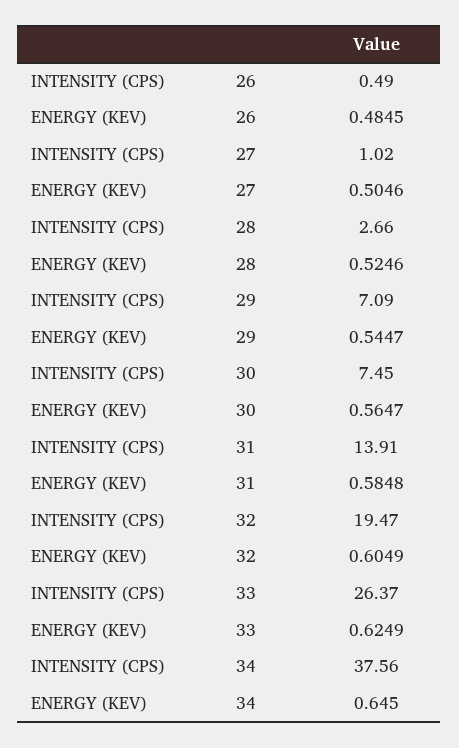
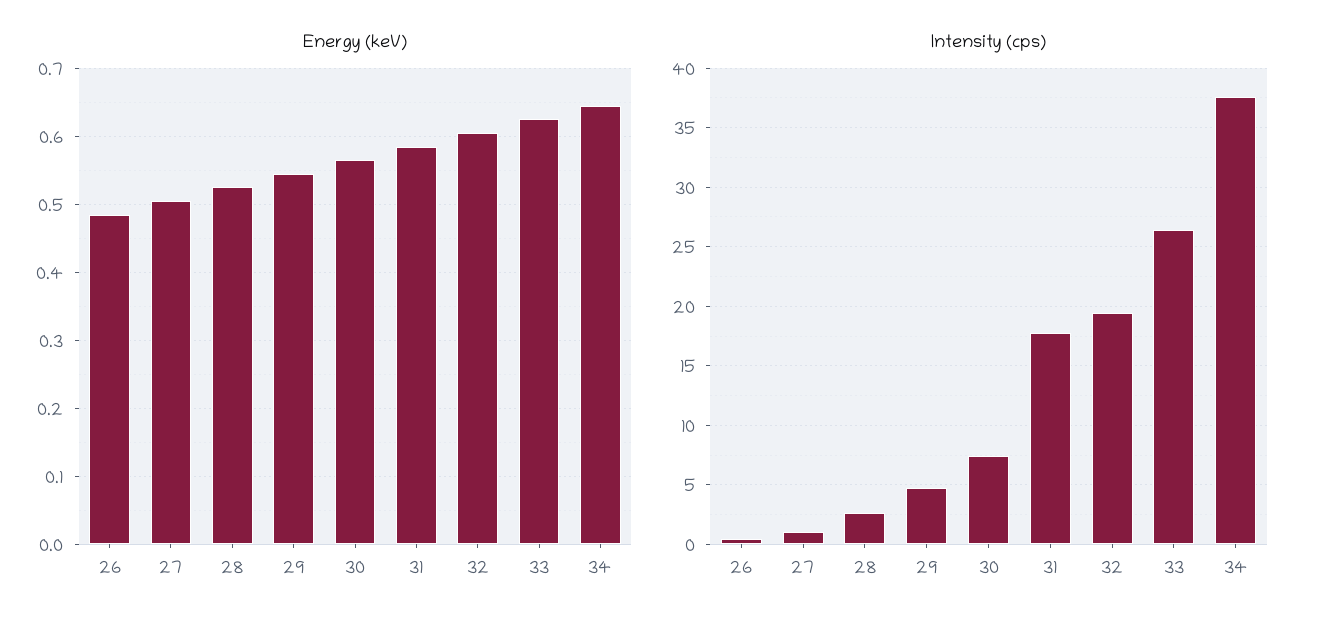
  {
    "INTENSITY (CPS)": {
      "26": 0.49,
      "27": 1.02,
      "28": 2.66,
-     "29": 7.09,
+     "29": 5,
      "30": 7.45,
-     "31": 13.91,
+     "31": 18,
      "32": 19.47,
      "33": 26.37,
      "34": 37.56
    },
    "ENERGY (KEV)": {
      "26": 0.4845,
      "27": 0.5046,
      "28": 0.5246,
      "29": 0.5447,
      "30": 0.5647,
      "31": 0.5848,
      "32": 0.6049,
      "33": 0.6249,
      "34": 0.645
    }
  }

